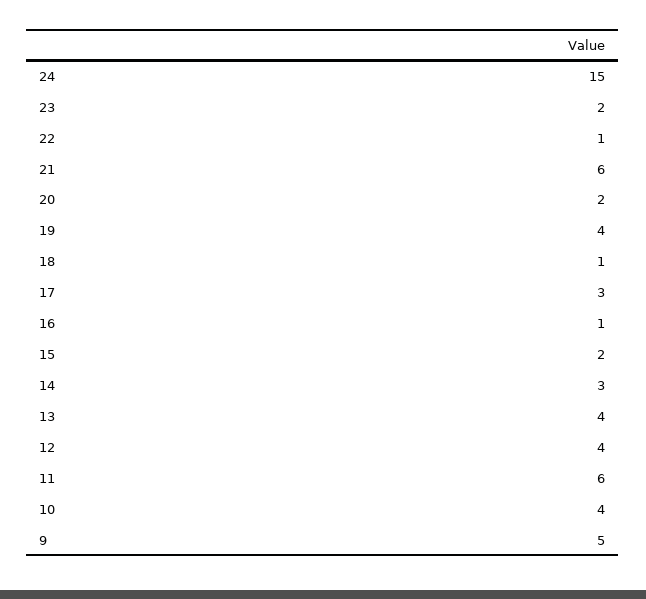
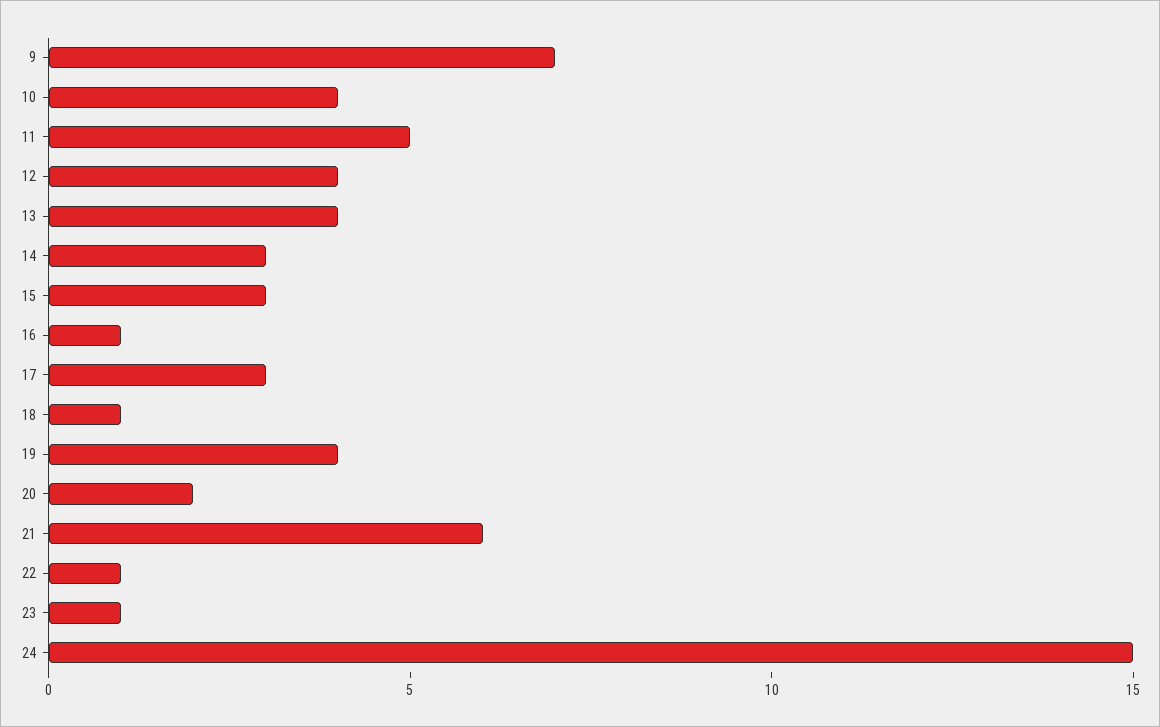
  {
    "24": 15,
-   "23": 2,
+   "23": 1,
    "22": 1,
    "21": 6,
    "20": 2,
    "19": 4,
    "18": 1,
    "17": 3,
    "16": 1,
-   "15": 2,
+   "15": 3,
    "14": 3,
    "13": 4,
    "12": 4,
-   "11": 6,
+   "11": 5,
    "10": 4,
-   "9": 5
+   "9": 7
  }

